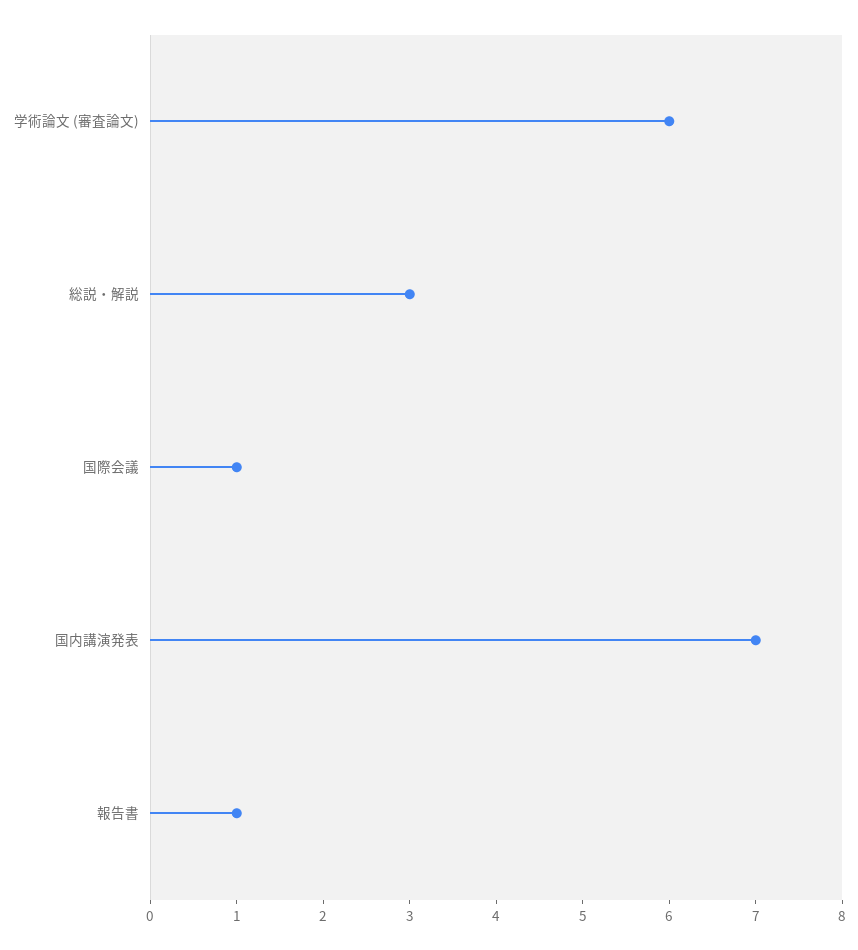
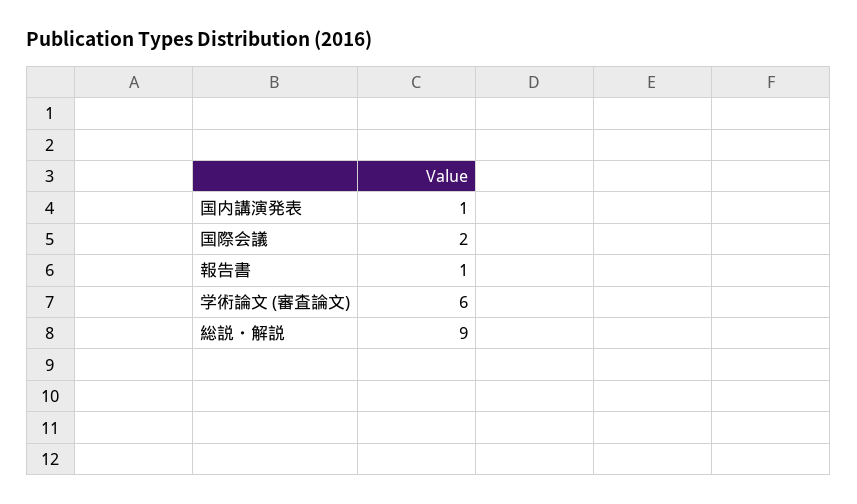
  {
    "学術論文 (審査論文)": 6,
-   "総説・解説": 3,
+   "総説・解説": 9,
-   "国際会議": 1,
+   "国際会議": 2,
-   "国内講演発表": 7,
+   "国内講演発表": 1,
    "報告書": 1
  }

